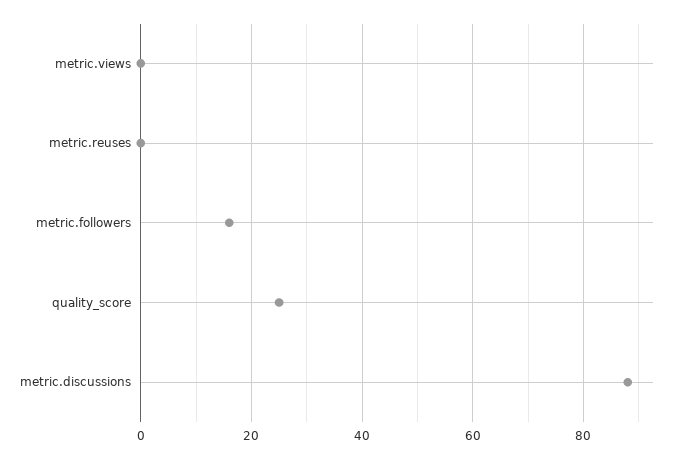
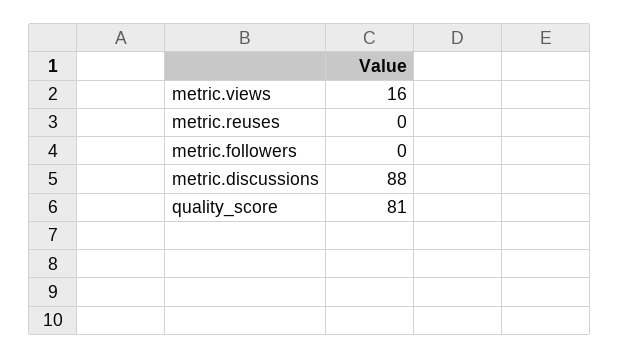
  {
-   "metric.views": 0,
+   "metric.views": 16,
    "metric.reuses": 0,
-   "metric.followers": 15,
+   "metric.followers": 0,
-   "quality_score": 25,
+   "quality_score": 81,
    "metric.discussions": 88
  }

